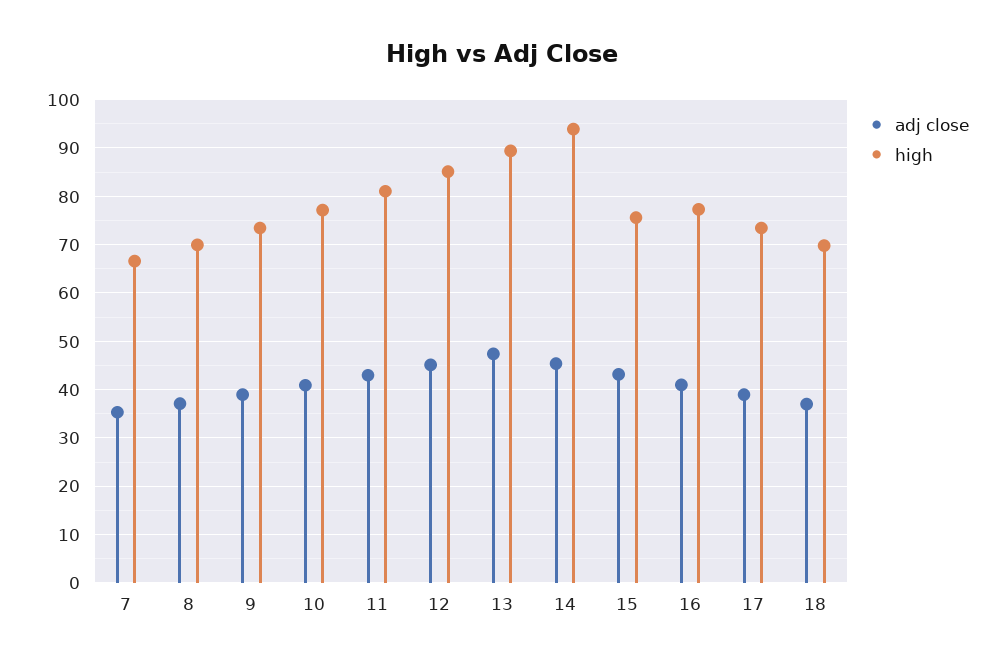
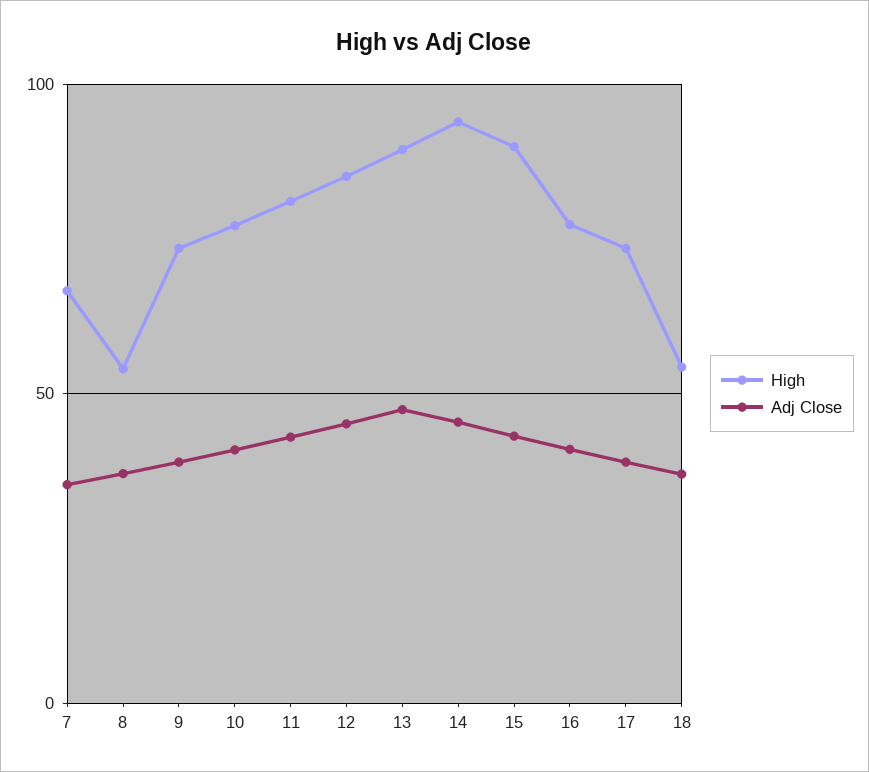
  {
    "adj close": {
      "7": 36,
      "8": 38,
      "9": 38,
      "10": 40,
      "11": 42,
      "12": 46,
      "13": 48,
      "14": 46,
      "15": 44,
      "16": 40,
      "17": 38,
      "18": 38
    },
    "high": {
      "7": 66,
-     "8": 70,
+     "8": 55,
      "9": 74,
      "10": 78,
      "11": 82,
      "12": 86,
      "13": 90,
      "14": 94,
-     "15": 76,
+     "15": 90,
      "16": 78,
      "17": 74,
-     "18": 70
+     "18": 55
    }
  }

